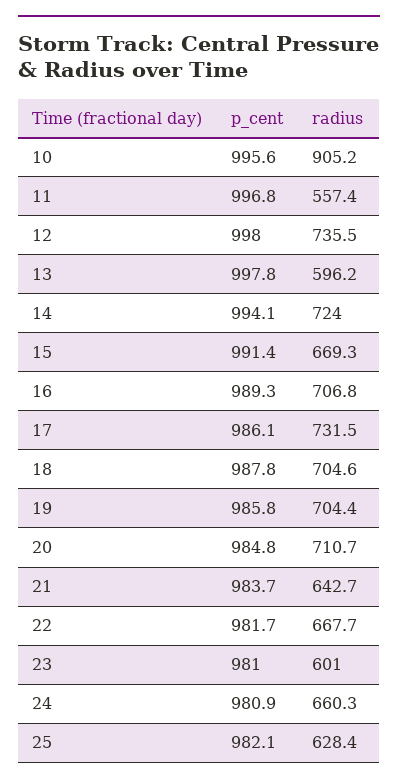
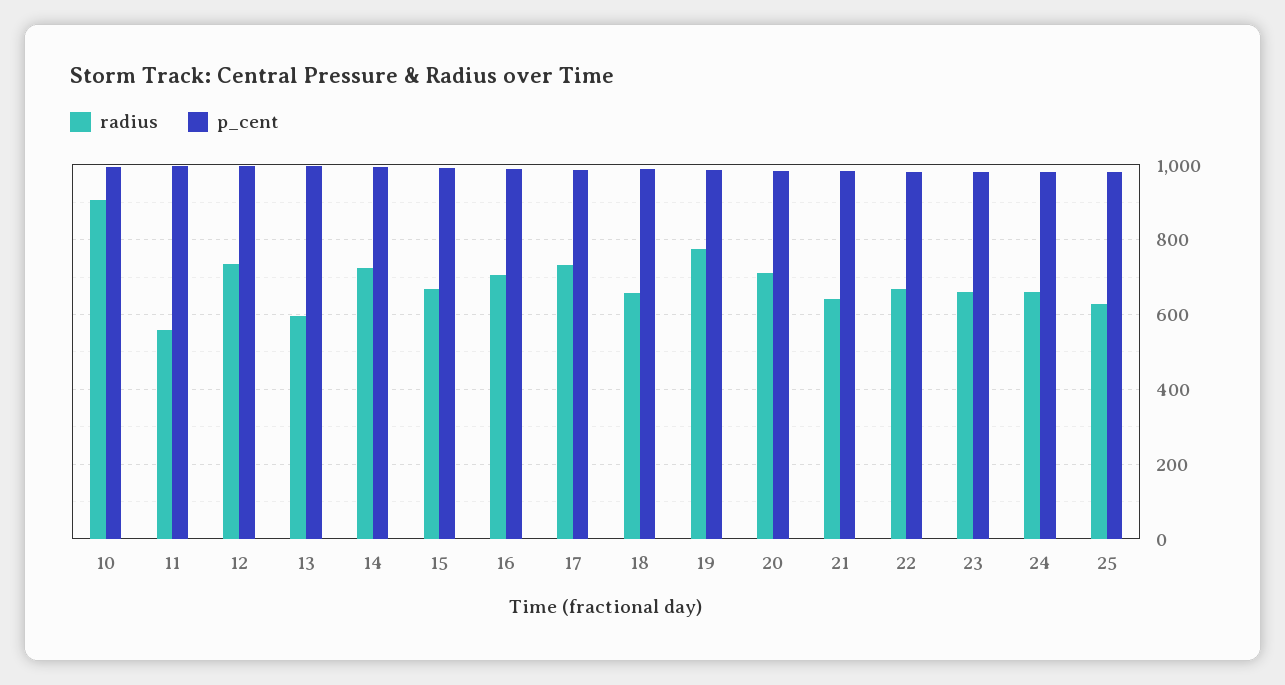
  {
    "p_cent": {
      "10": 995.6,
      "11": 996.8,
      "12": 998,
      "13": 997.8,
      "14": 994.1,
      "15": 991.4,
      "16": 989.3,
      "17": 986.1,
      "18": 987.8,
      "19": 985.8,
      "20": 984.8,
      "21": 983.7,
      "22": 981.7,
      "23": 981,
      "24": 980.9,
      "25": 982.1
    },
    "radius": {
      "10": 905.2,
      "11": 557.4,
      "12": 735.5,
      "13": 596.2,
      "14": 724,
      "15": 669.3,
      "16": 706.8,
      "17": 731.5,
-     "18": 704.6,
+     "18": 660,
-     "19": 704.4,
+     "19": 780,
      "20": 710.7,
      "21": 642.7,
      "22": 667.7,
-     "23": 601,
+     "23": 660,
      "24": 660.3,
      "25": 628.4
    }
  }

